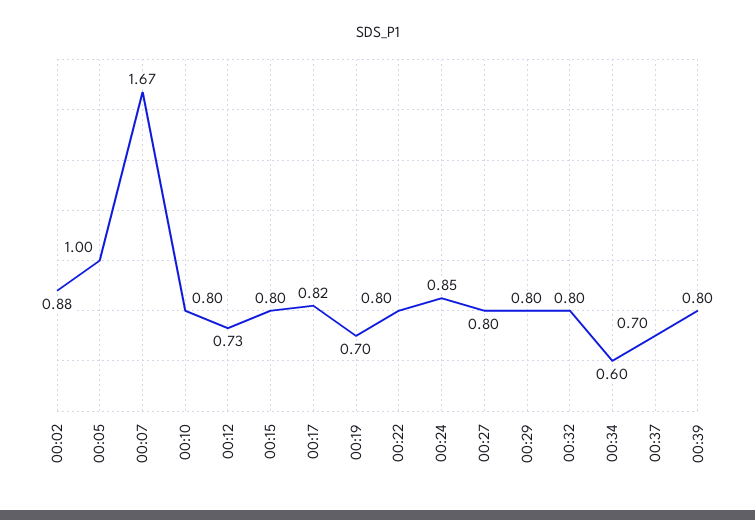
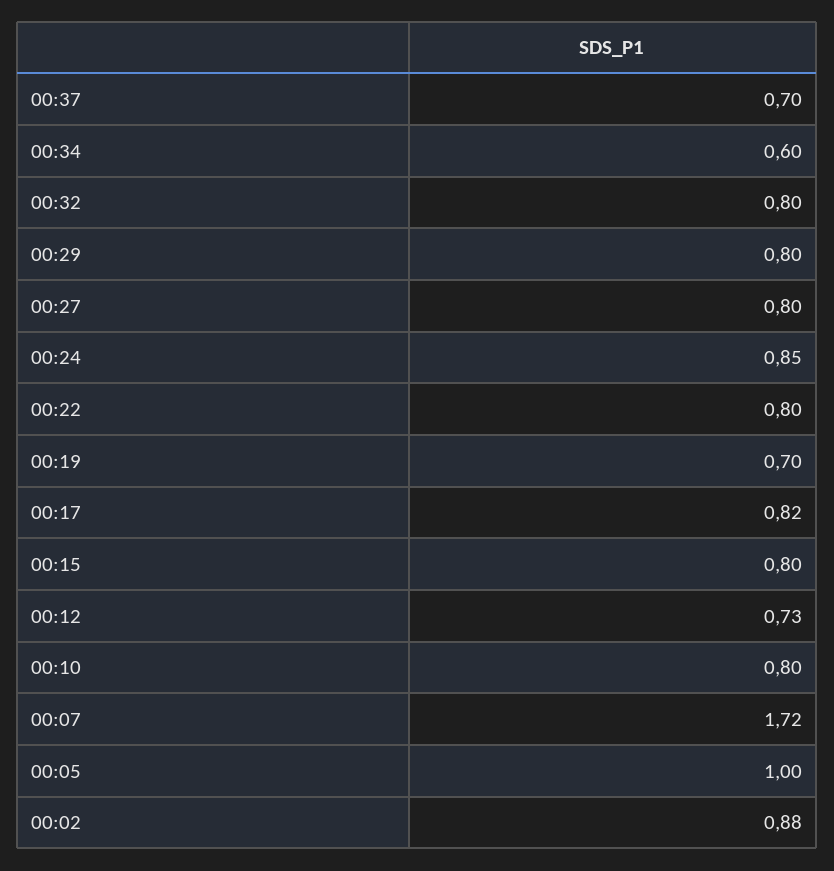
  {
    "00:02": 0.88,
    "00:05": 1,
-   "00:07": 1.67,
+   "00:07": 1.72,
    "00:10": 0.8,
    "00:12": 0.73,
    "00:15": 0.8,
    "00:17": 0.82,
    "00:19": 0.7,
    "00:22": 0.8,
    "00:24": 0.85,
    "00:27": 0.8,
    "00:29": 0.8,
    "00:32": 0.8,
    "00:34": 0.6,
-   "00:37": 0.7,
+   "00:37": 0.7
-   "00:39": 0.8
  }

